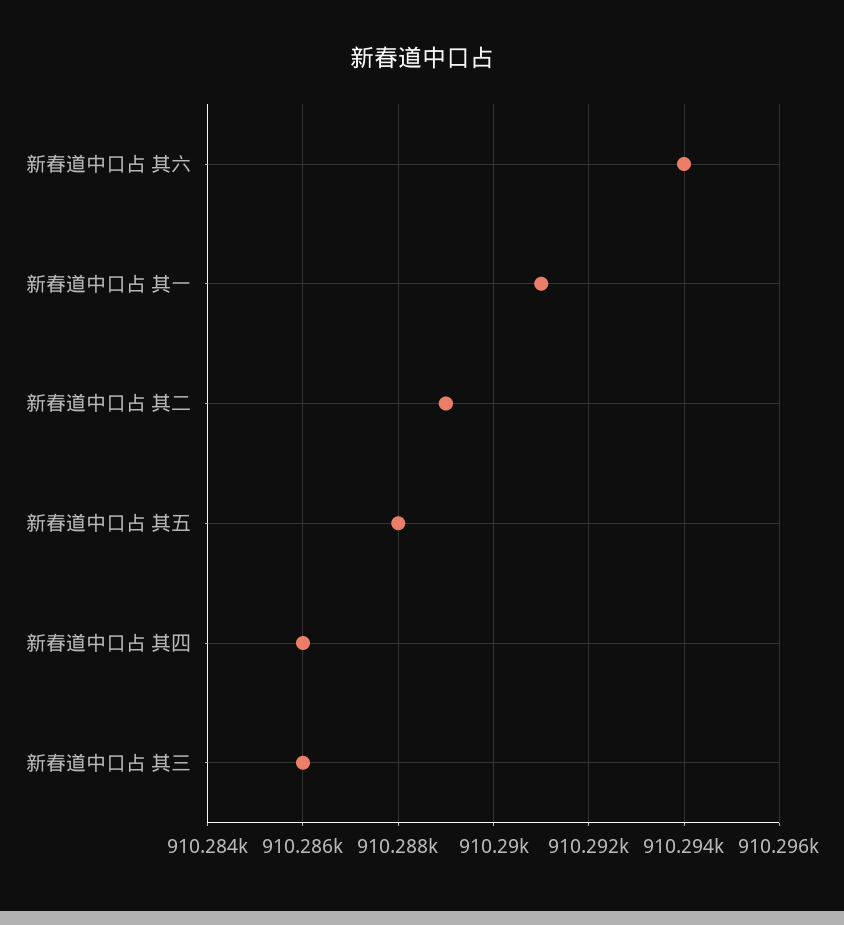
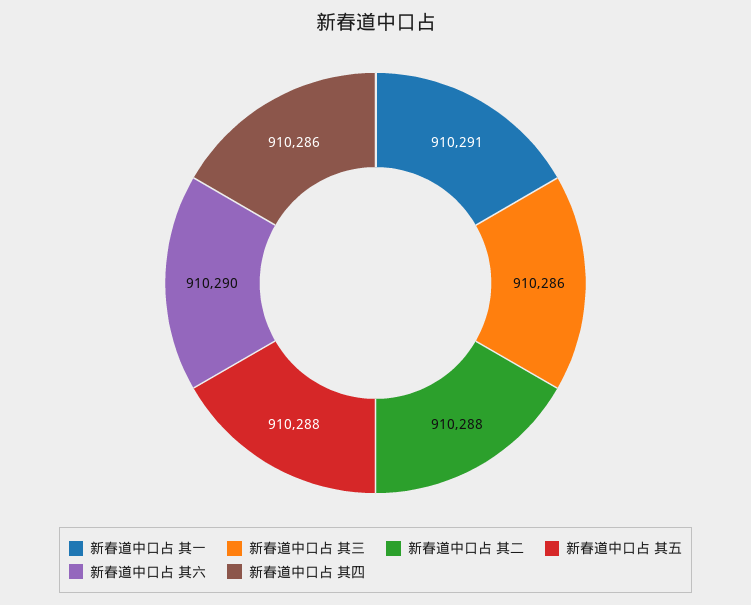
  {
-   "新春道中口占 其六": 910294,
+   "新春道中口占 其六": 910290,
    "新春道中口占 其一": 910291,
-   "新春道中口占 其二": 910289,
+   "新春道中口占 其二": 910288,
    "新春道中口占 其五": 910288,
    "新春道中口占 其四": 910286,
    "新春道中口占 其三": 910286
  }

